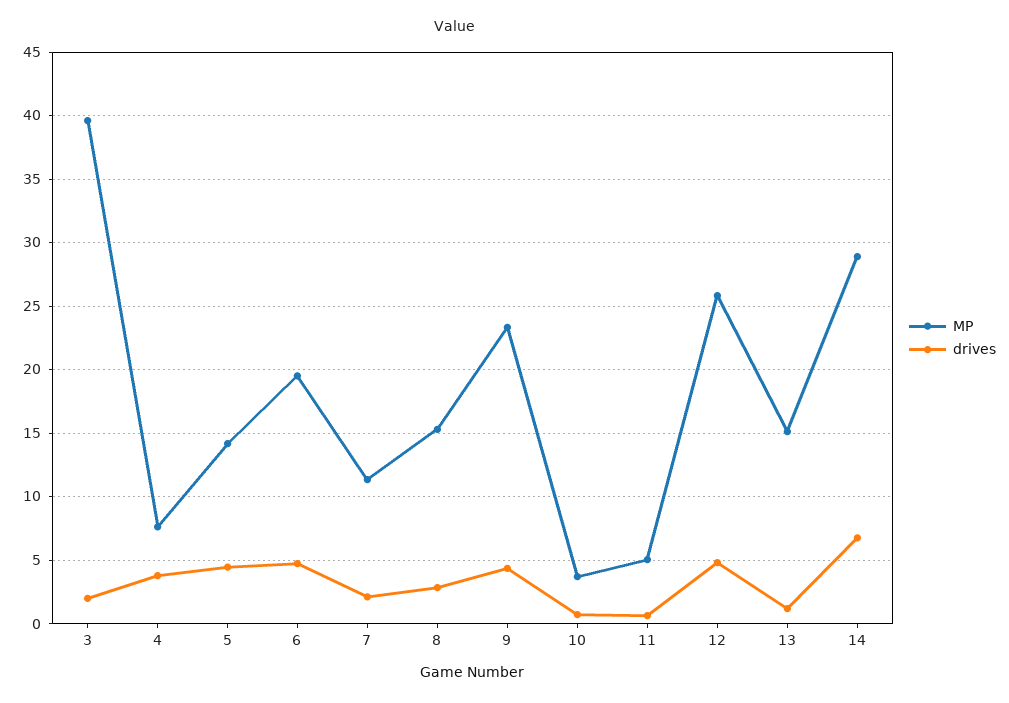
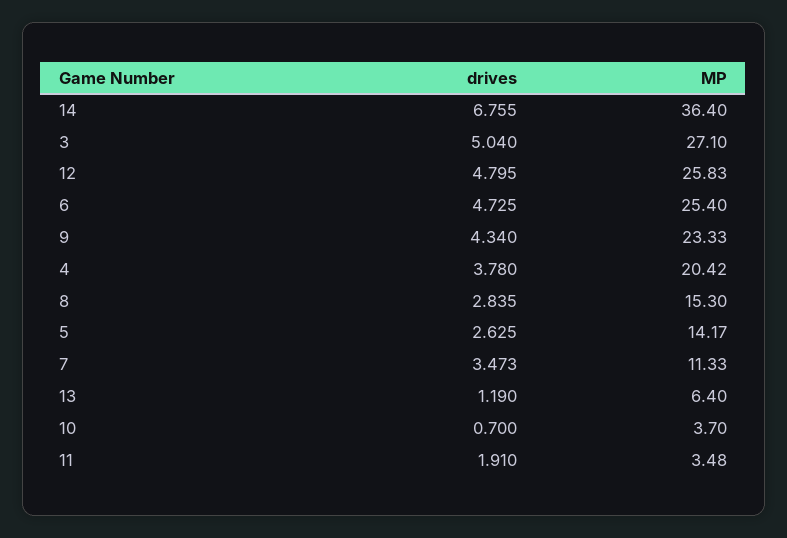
  {
    "MP": {
-     "3": 39.5,
+     "3": 27.1,
-     "4": 7.5,
+     "4": 20.42,
      "5": 14.17,
-     "6": 19.5,
+     "6": 25.4,
      "7": 11.33,
      "8": 15.3,
      "9": 23.33,
      "10": 3.7,
-     "11": 5,
+     "11": 3.48,
      "12": 25.83,
-     "13": 15,
+     "13": 6.4,
-     "14": 29
+     "14": 36.4
    },
    "drives": {
-     "3": 2,
+     "3": 5.04,
      "4": 3.78,
-     "5": 4.5,
+     "5": 2.625,
      "6": 4.725,
-     "7": 2,
+     "7": 3.473,
      "8": 2.835,
      "9": 4.34,
      "10": 0.7,
-     "11": 0.5,
+     "11": 1.91,
      "12": 4.795,
      "13": 1.19,
      "14": 6.755
    }
  }

